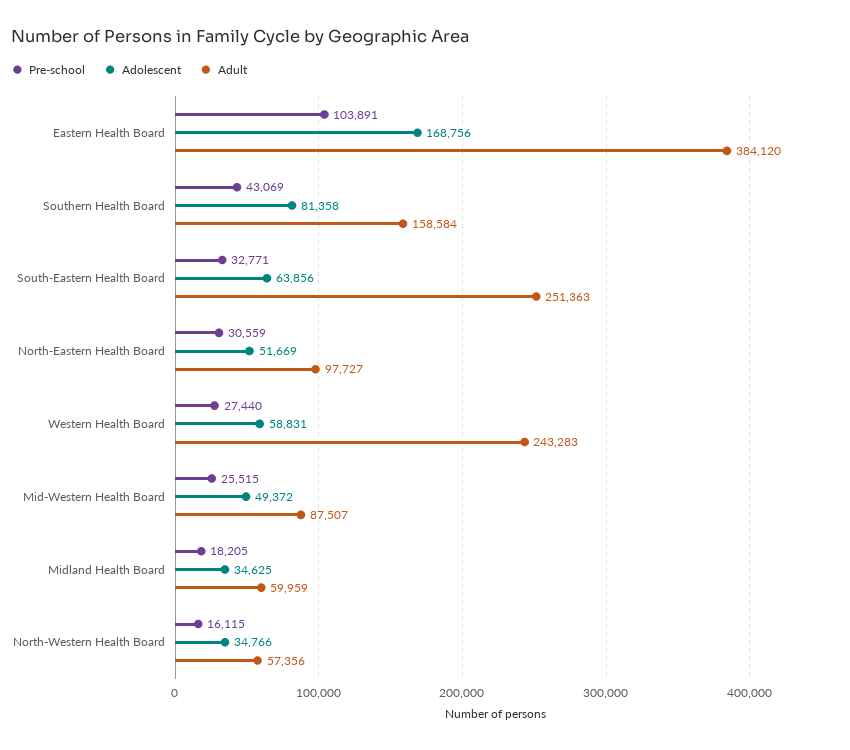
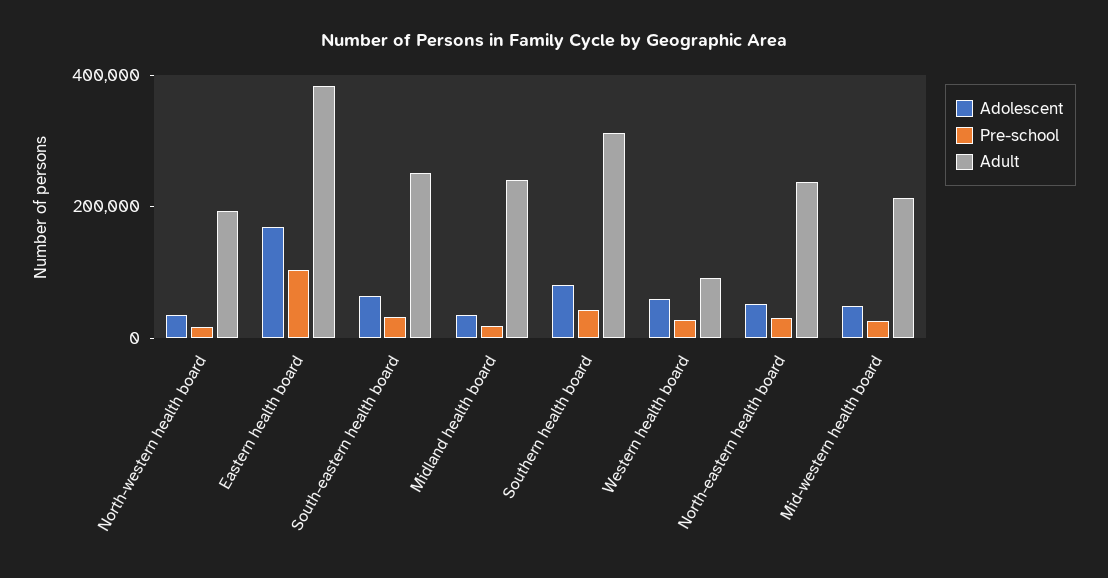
  {
    "Pre-school": {
      "Eastern Health Board": 103891,
      "Southern Health Board": 43069,
      "South-Eastern Health Board": 32771,
      "North-Eastern Health Board": 30559,
      "Western Health Board": 27440,
      "Mid-Western Health Board": 25515,
      "Midland Health Board": 18205,
      "North-Western Health Board": 16115
    },
    "Adolescent": {
      "Eastern Health Board": 168756,
      "Southern Health Board": 81358,
      "South-Eastern Health Board": 63856,
      "North-Eastern Health Board": 51669,
      "Western Health Board": 58831,
      "Mid-Western Health Board": 49372,
      "Midland Health Board": 34625,
      "North-Western Health Board": 34766
    },
    "Adult": {
      "Eastern Health Board": 384120,
-     "Southern Health Board": 158584,
+     "Southern Health Board": 300000,
      "South-Eastern Health Board": 251363,
-     "North-Eastern Health Board": 97727,
+     "North-Eastern Health Board": 250000,
-     "Western Health Board": 243283,
+     "Western Health Board": 100000,
-     "Mid-Western Health Board": 87507,
+     "Mid-Western Health Board": 200000,
-     "Midland Health Board": 59959,
+     "Midland Health Board": 250000,
-     "North-Western Health Board": 57356
+     "North-Western Health Board": 200000
    }
  }

